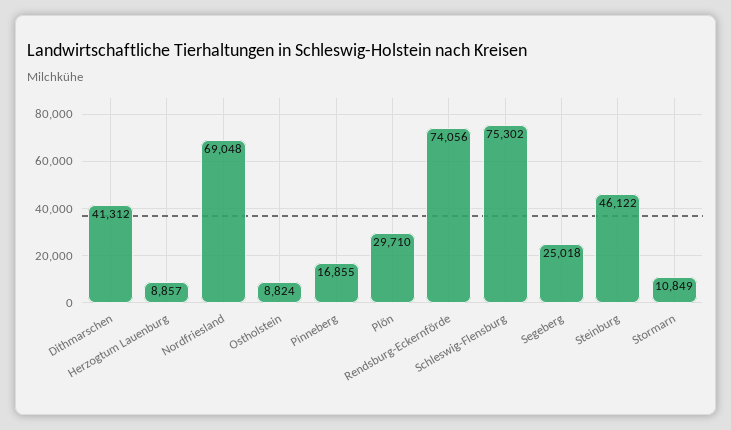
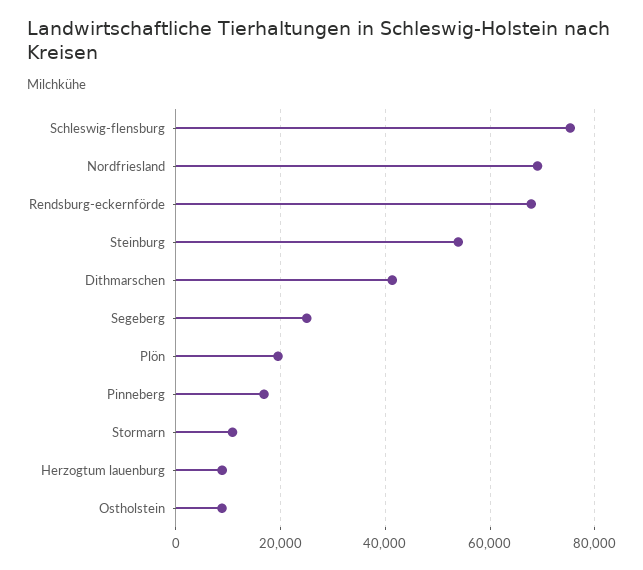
  {
    "Dithmarschen": 41312,
    "Herzogtum Lauenburg": 8857,
    "Nordfriesland": 69048,
    "Ostholstein": 8824,
    "Pinneberg": 16855,
-   "Plön": 29710,
+   "Plön": 20000,
-   "Rendsburg-Eckernförde": 74056,
+   "Rendsburg-Eckernförde": 68000,
    "Schleswig-Flensburg": 75302,
    "Segeberg": 25018,
-   "Steinburg": 46122,
+   "Steinburg": 54000,
    "Stormarn": 10849
  }

